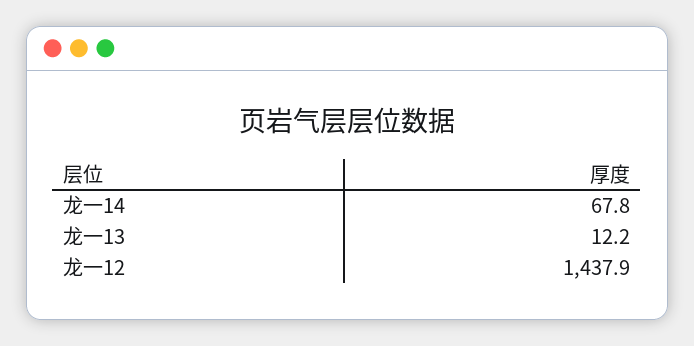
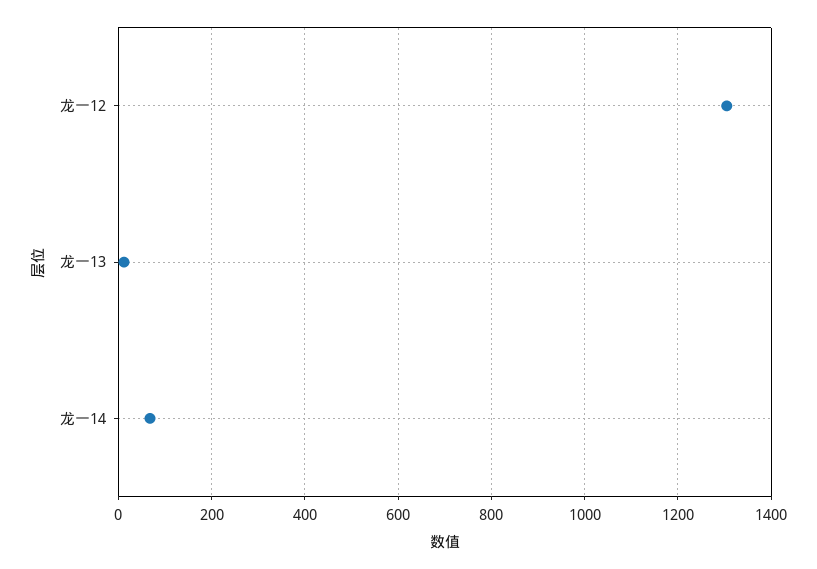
  {
    "龙一14": 67.8,
    "龙一13": 12.2,
-   "龙一12": 1437.9
+   "龙一12": 1300
  }

